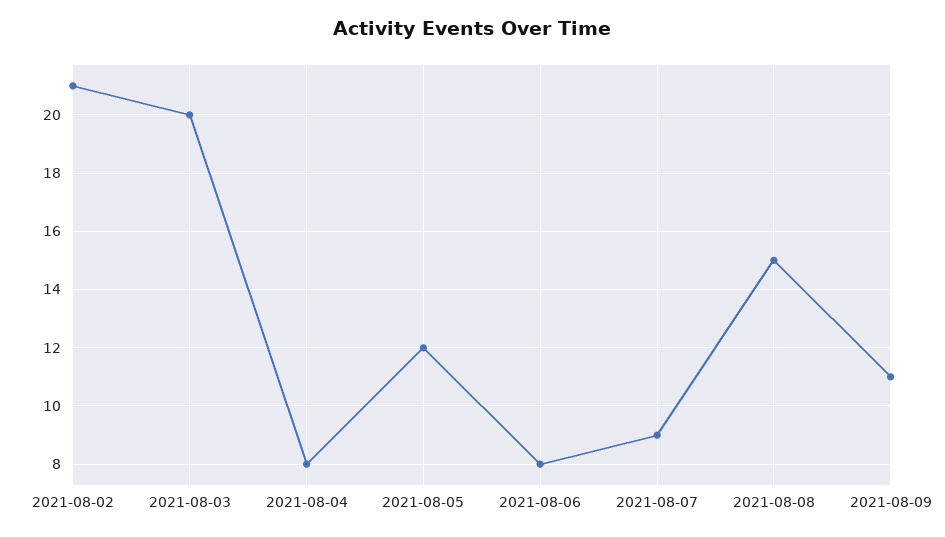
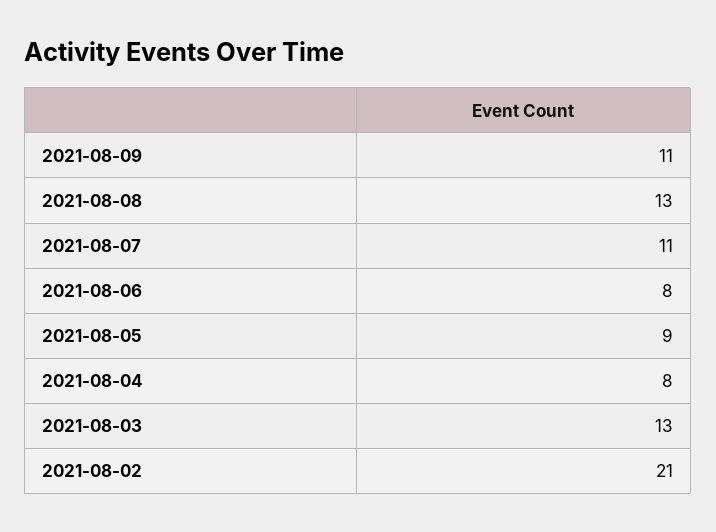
  {
    "2021-08-02": 21,
-   "2021-08-03": 20,
+   "2021-08-03": 13,
    "2021-08-04": 8,
-   "2021-08-05": 12,
+   "2021-08-05": 9,
    "2021-08-06": 8,
-   "2021-08-07": 9,
+   "2021-08-07": 11,
-   "2021-08-08": 15,
+   "2021-08-08": 13,
    "2021-08-09": 11
  }

